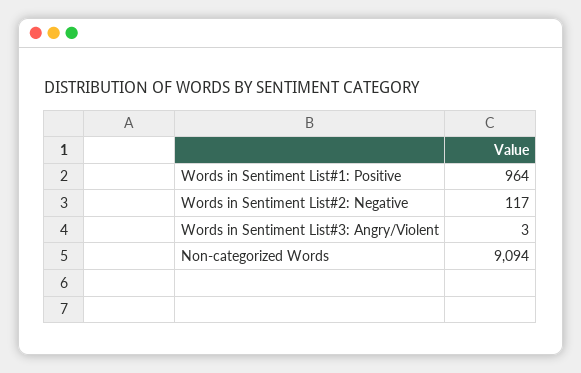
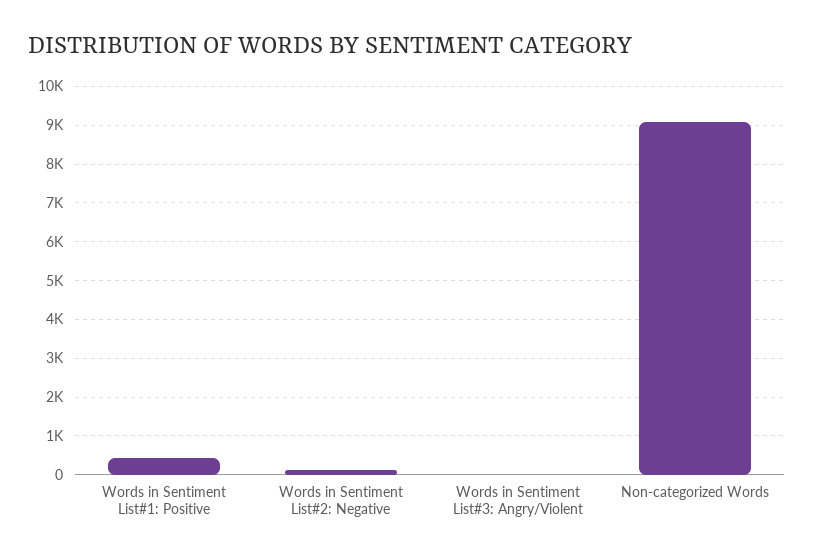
  {
-   "Words in Sentiment List#1: Positive": 964,
+   "Words in Sentiment List#1: Positive": 400,
    "Words in Sentiment List#2: Negative": 117,
    "Words in Sentiment List#3: Angry/Violent": 3,
    "Non-categorized Words": 9094
  }

